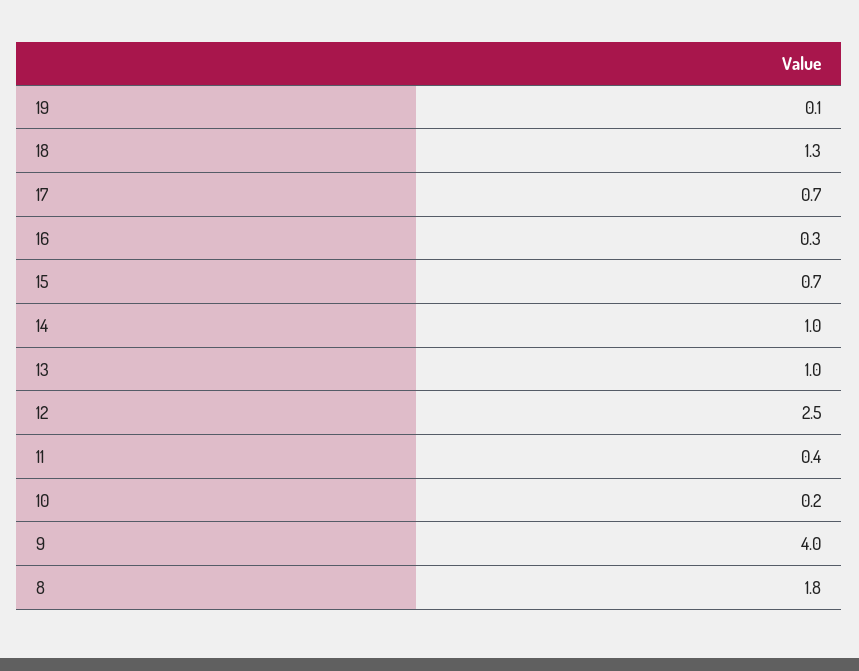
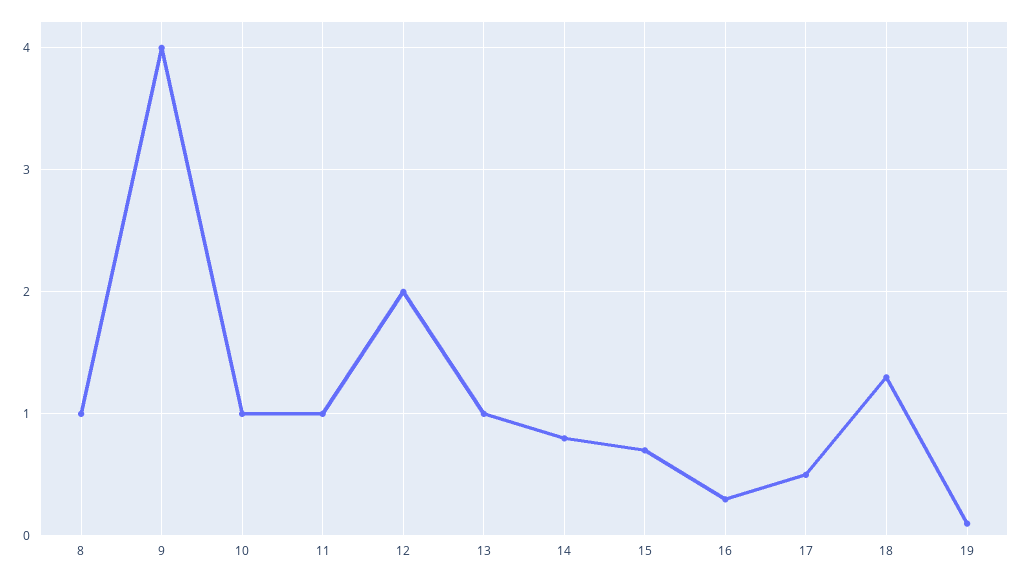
  {
    "19": 0.1,
    "18": 1.3,
-   "17": 0.7,
+   "17": 0.5,
    "16": 0.3,
    "15": 0.7,
-   "14": 1,
+   "14": 0.8,
    "13": 1,
-   "12": 2.5,
+   "12": 2,
-   "11": 0.4,
+   "11": 1,
-   "10": 0.2,
+   "10": 1,
    "9": 4,
-   "8": 1.8
+   "8": 1
  }

